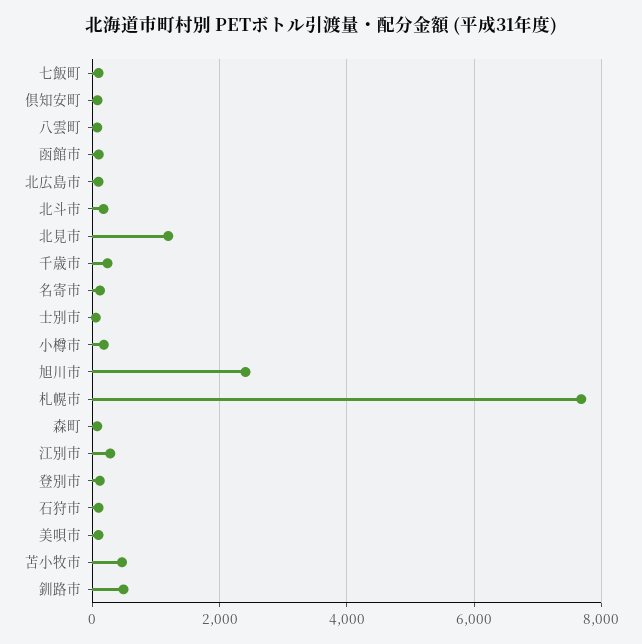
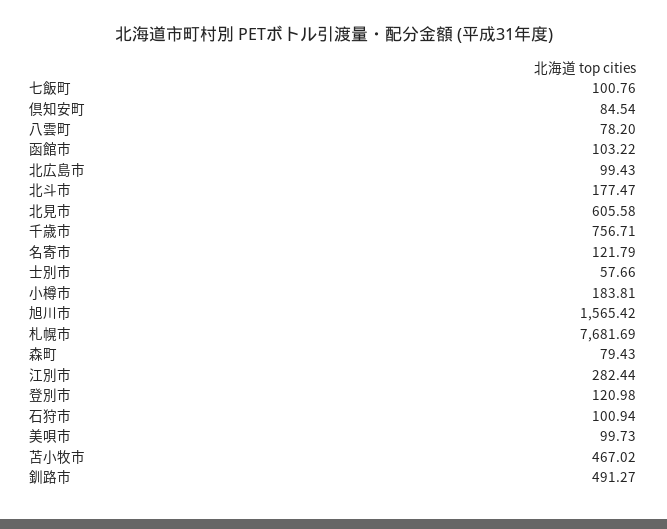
  {
    "七飯町": 100.76,
    "倶知安町": 84.54,
    "八雲町": 78.2,
    "函館市": 103.22,
    "北広島市": 99.43,
    "北斗市": 177.47,
-   "北見市": 1200,
+   "北見市": 605.58,
-   "千歳市": 200,
+   "千歳市": 756.71,
    "名寄市": 121.79,
    "士別市": 57.66,
    "小樽市": 183.81,
-   "旭川市": 2400,
+   "旭川市": 1565.42,
    "札幌市": 7681.69,
    "森町": 79.43,
    "江別市": 282.44,
    "登別市": 120.98,
    "石狩市": 100.94,
    "美唄市": 99.73,
    "苫小牧市": 467.02,
    "釧路市": 491.27
  }

